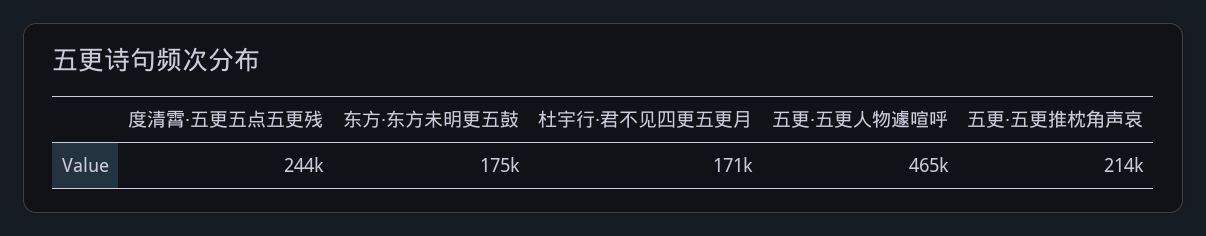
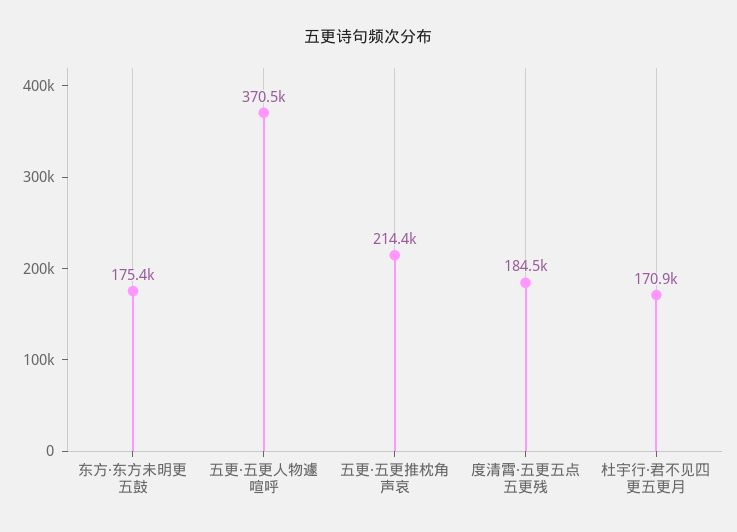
  {
-   "度清霄·五更五点五更残": 244000,
+   "度清霄·五更五点五更残": 184500,
    "东方·东方未明更五鼓": 175400,
    "杜宇行·君不见四更五更月": 170900,
-   "五更·五更人物遽喧呼": 465000,
+   "五更·五更人物遽喧呼": 370500,
    "五更·五更推枕角声哀": 214400
  }

